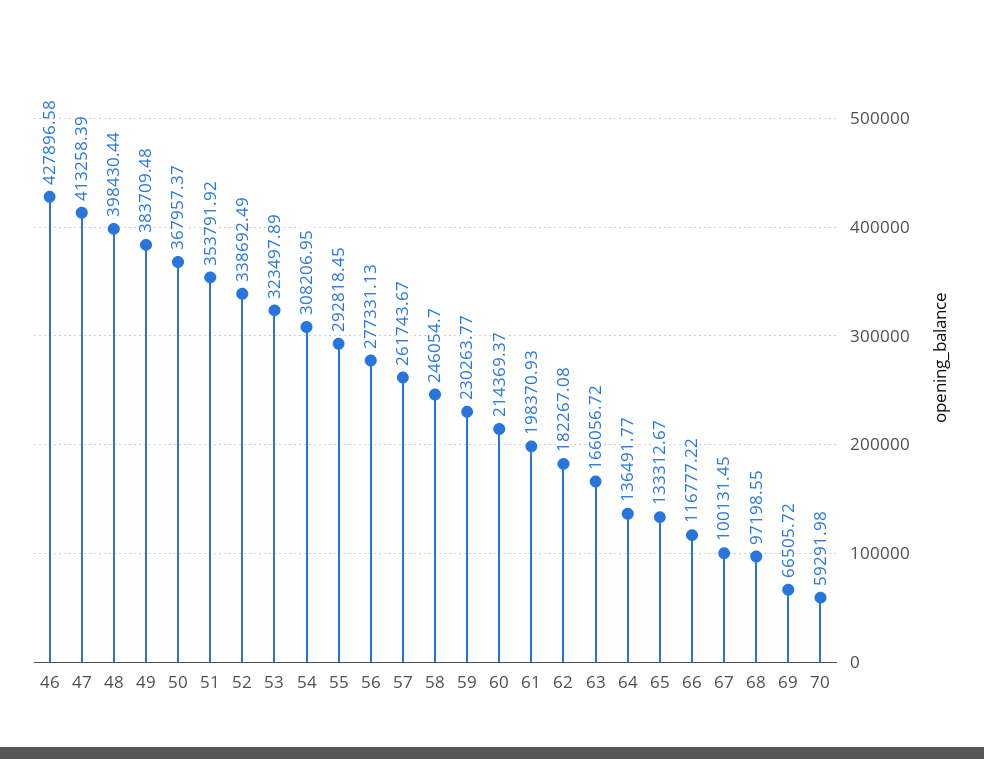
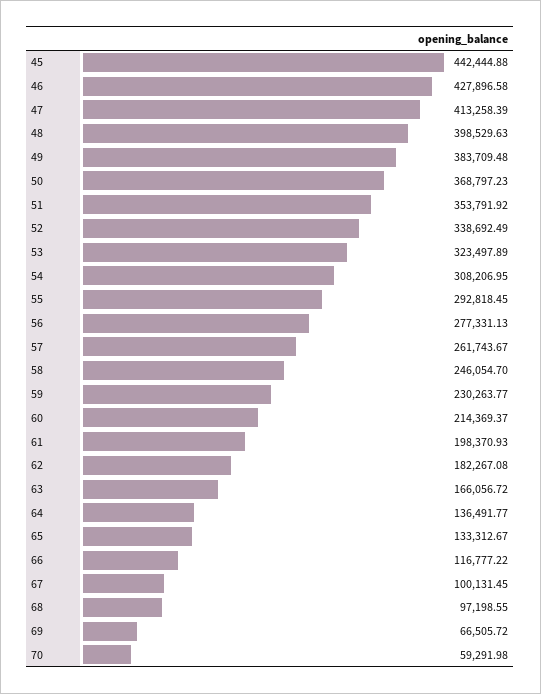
  {
    "46": 427896.58,
    "47": 413258.39,
-   "48": 398430.44,
+   "48": 398529.63,
    "49": 383709.48,
-   "50": 367957.37,
+   "50": 368797.23,
    "51": 353791.92,
    "52": 338692.49,
    "53": 323497.89,
    "54": 308206.95,
    "55": 292818.45,
    "56": 277331.13,
    "57": 261743.67,
    "58": 246054.7,
    "59": 230263.77,
    "60": 214369.37,
    "61": 198370.93,
    "62": 182267.08,
    "63": 166056.72,
    "64": 136491.77,
    "65": 133312.67,
    "66": 116777.22,
    "67": 100131.45,
    "68": 97198.55,
    "69": 66505.72,
-   "70": 59291.98
+   "70": 59291.98,
+   "45": 442444.88
  }

